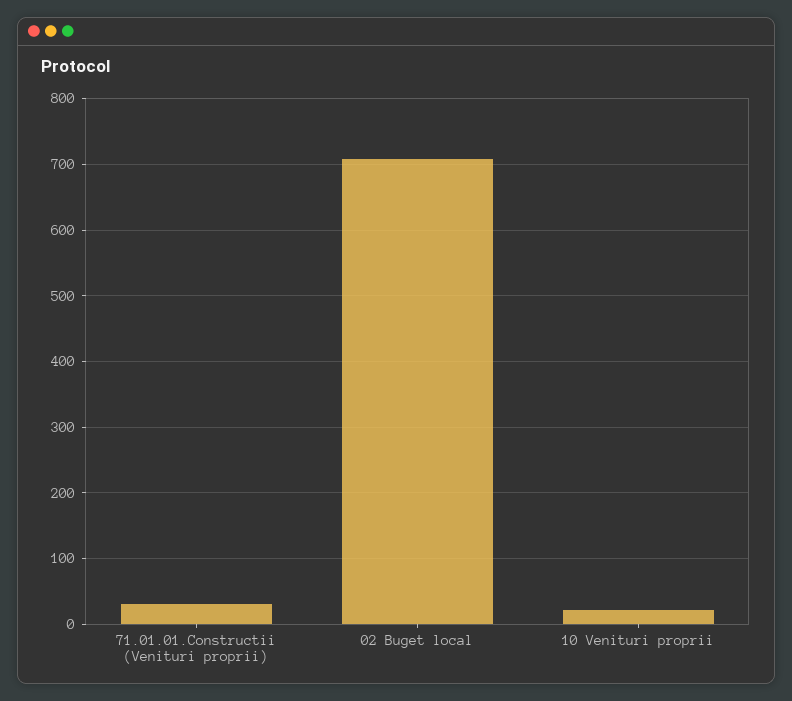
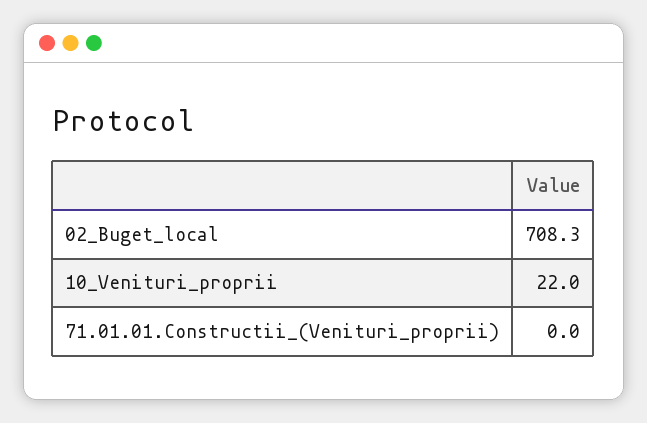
  {
-   "71.01.01.Constructii (Venituri proprii)": 30,
+   "71.01.01.Constructii (Venituri proprii)": 0,
    "02 Buget local": 708.3,
    "10 Venituri proprii": 22
  }

